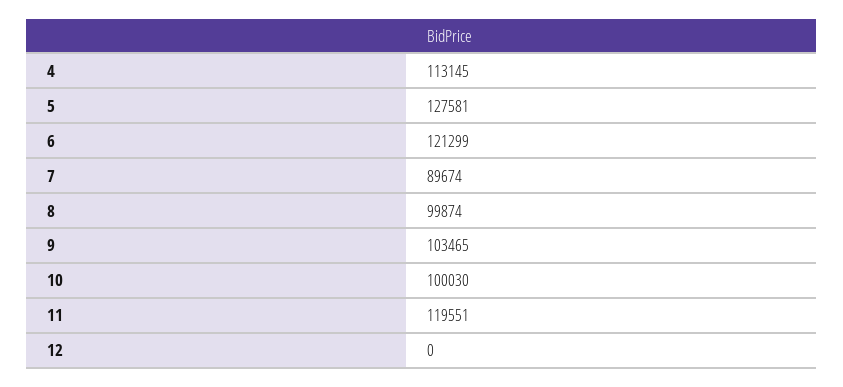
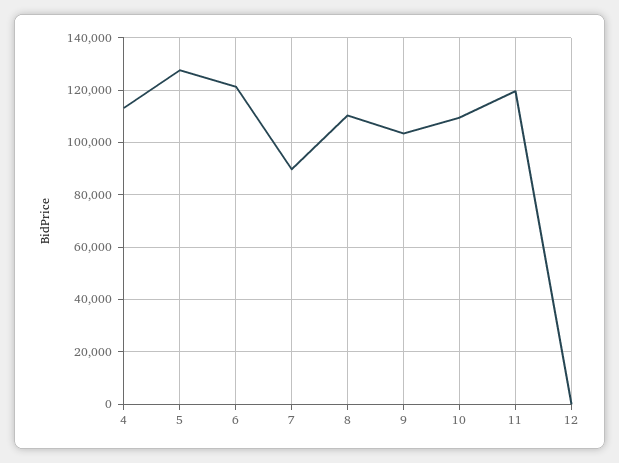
  {
    "4": 113145,
    "5": 127581,
    "6": 121299,
    "7": 89674,
-   "8": 99874,
+   "8": 110000,
    "9": 103465,
-   "10": 100030,
+   "10": 110000,
    "11": 119551,
    "12": 0
  }

